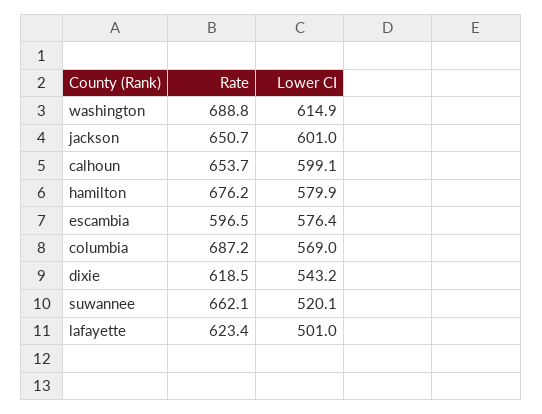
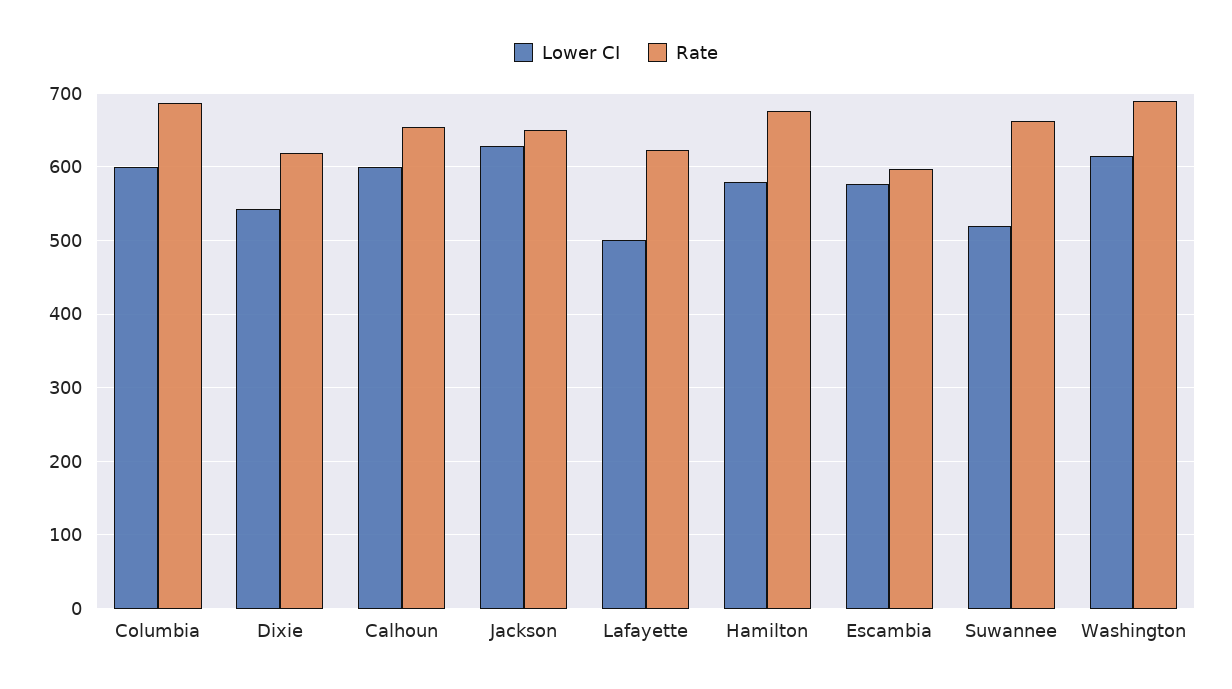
  {
    "Rate": {
      "washington": 688.8,
      "jackson": 650.7,
      "calhoun": 653.7,
      "hamilton": 676.2,
      "escambia": 596.5,
      "columbia": 687.2,
      "dixie": 618.5,
      "suwannee": 662.1,
      "lafayette": 623.4
    },
    "Lower CI": {
      "washington": 614.9,
-     "jackson": 601,
+     "jackson": 630,
      "calhoun": 599.1,
      "hamilton": 579.9,
      "escambia": 576.4,
-     "columbia": 569,
+     "columbia": 600,
      "dixie": 543.2,
      "suwannee": 520.1,
      "lafayette": 501
    }
  }

